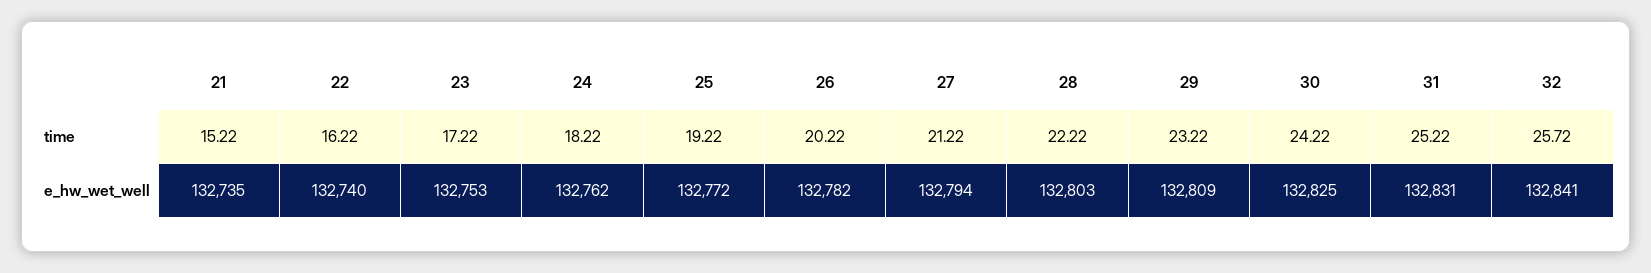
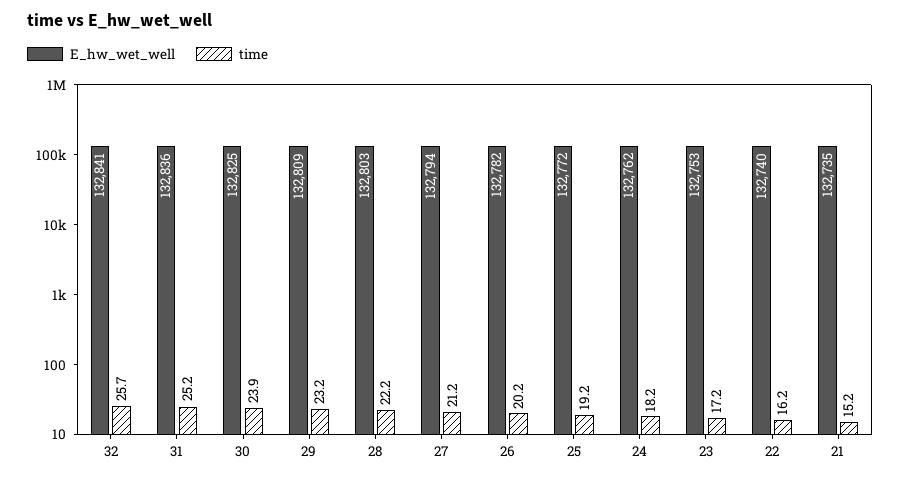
  {
    "time": {
      "21": 15.22,
      "22": 16.22,
      "23": 17.22,
      "24": 18.22,
      "25": 19.22,
      "26": 20.22,
      "27": 21.22,
      "28": 22.22,
      "29": 23.22,
-     "30": 24.22,
+     "30": 23.9,
      "31": 25.22,
      "32": 25.72
    },
    "e_hw_wet_well": {
      "21": 132735,
      "22": 132740,
      "23": 132753,
      "24": 132762,
      "25": 132772,
      "26": 132782,
      "27": 132794,
      "28": 132803,
      "29": 132809,
      "30": 132825,
-     "31": 132831,
+     "31": 132836,
      "32": 132841
    }
  }

